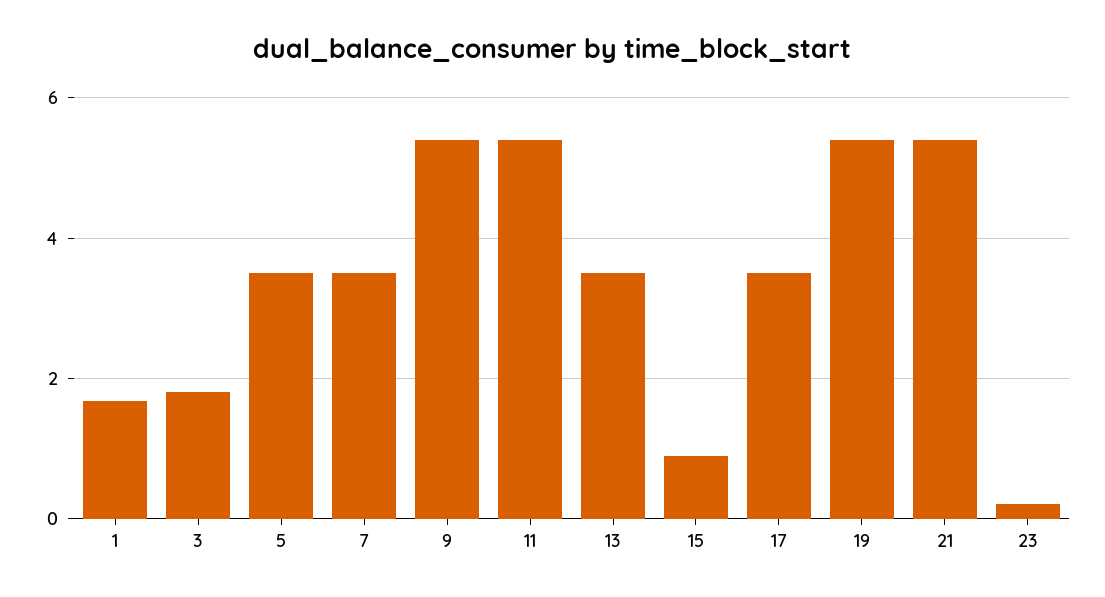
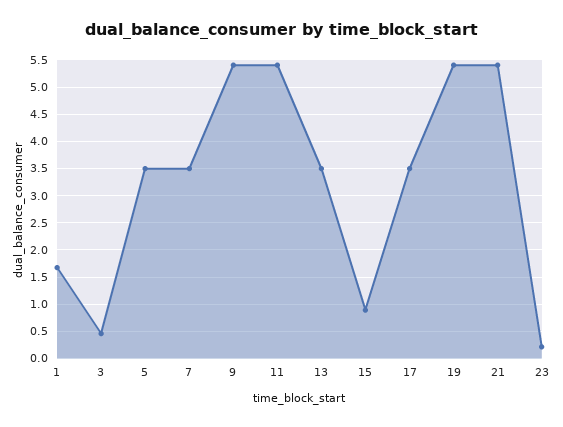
  {
    "1": 1.6,
-   "3": 1.8,
+   "3": 0.5,
    "5": 3.4,
    "7": 3.4,
    "9": 5.4,
    "11": 5.4,
    "13": 3.4,
    "15": 0.8,
    "17": 3.4,
    "19": 5.4,
    "21": 5.4,
    "23": 0.2
  }

